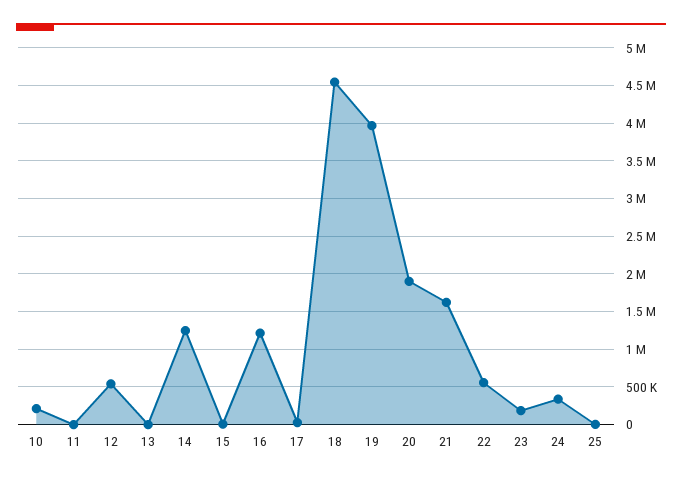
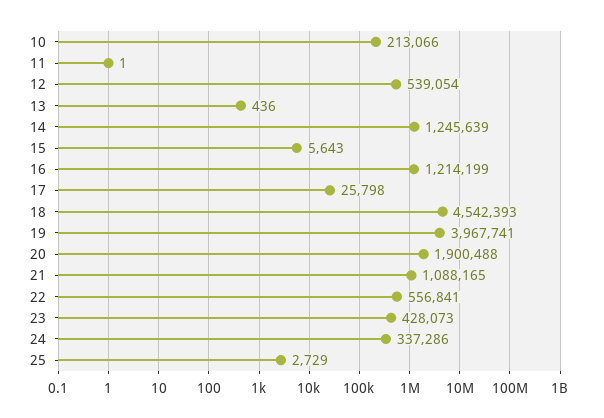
  {
    "10": 213066,
    "11": 1,
    "12": 539054,
    "13": 436,
    "14": 1245639,
    "15": 5643,
    "16": 1214199,
    "17": 25798,
    "18": 4542393,
    "19": 3967741,
    "20": 1900488,
-   "21": 1600000,
+   "21": 1088165,
    "22": 556841,
-   "23": 200000,
+   "23": 428073,
    "24": 337286,
    "25": 2729
  }

